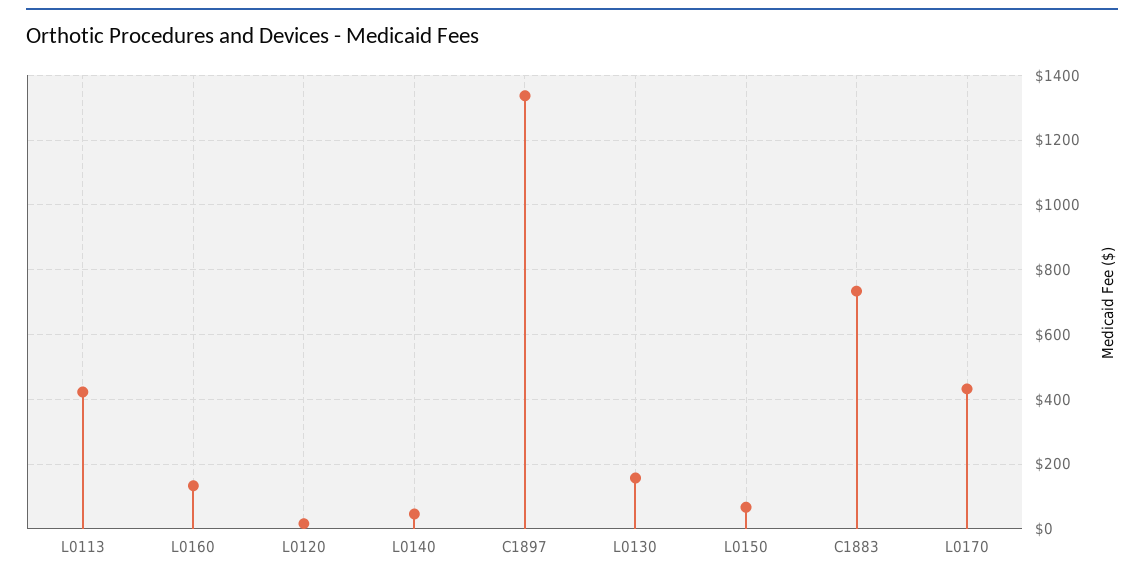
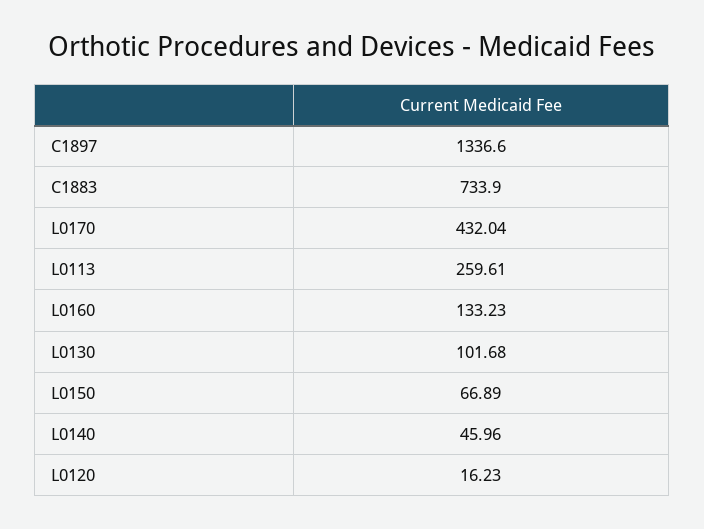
  {
-   "L0113": 420,
+   "L0113": 259.61,
    "L0160": 133.23,
    "L0120": 16.23,
    "L0140": 45.96,
    "C1897": 1336.6,
-   "L0130": 160,
+   "L0130": 101.68,
    "L0150": 66.89,
    "C1883": 733.9,
    "L0170": 432.04
  }

